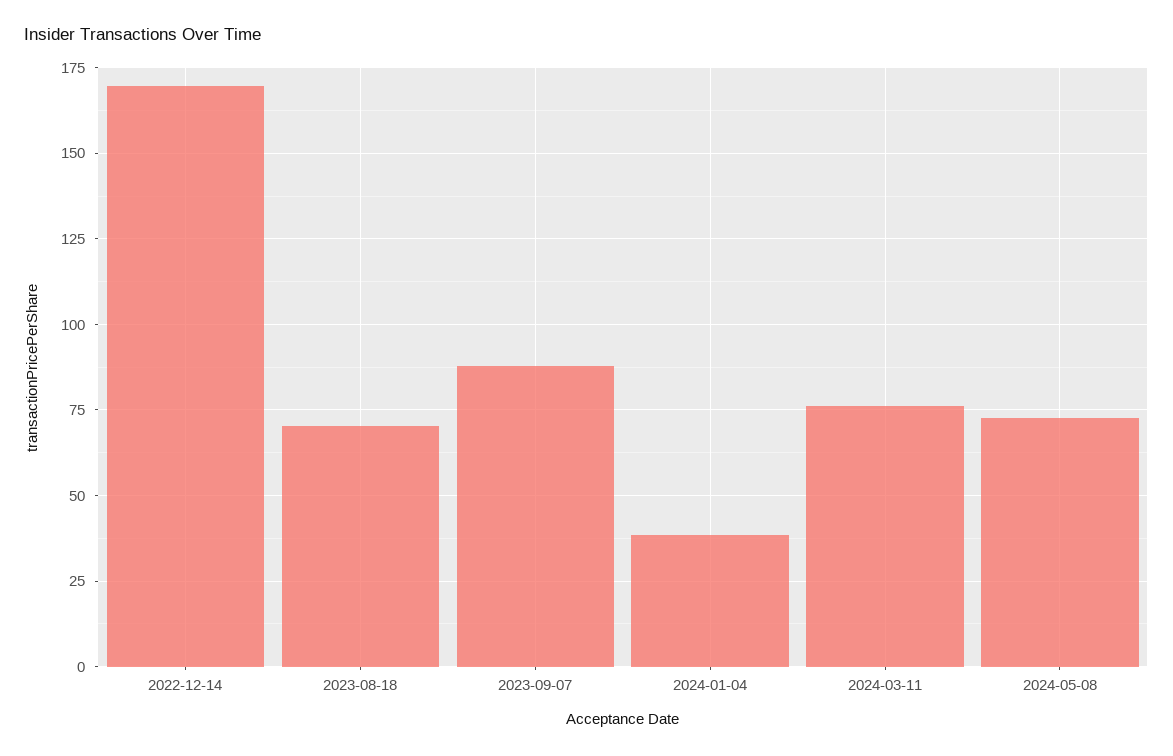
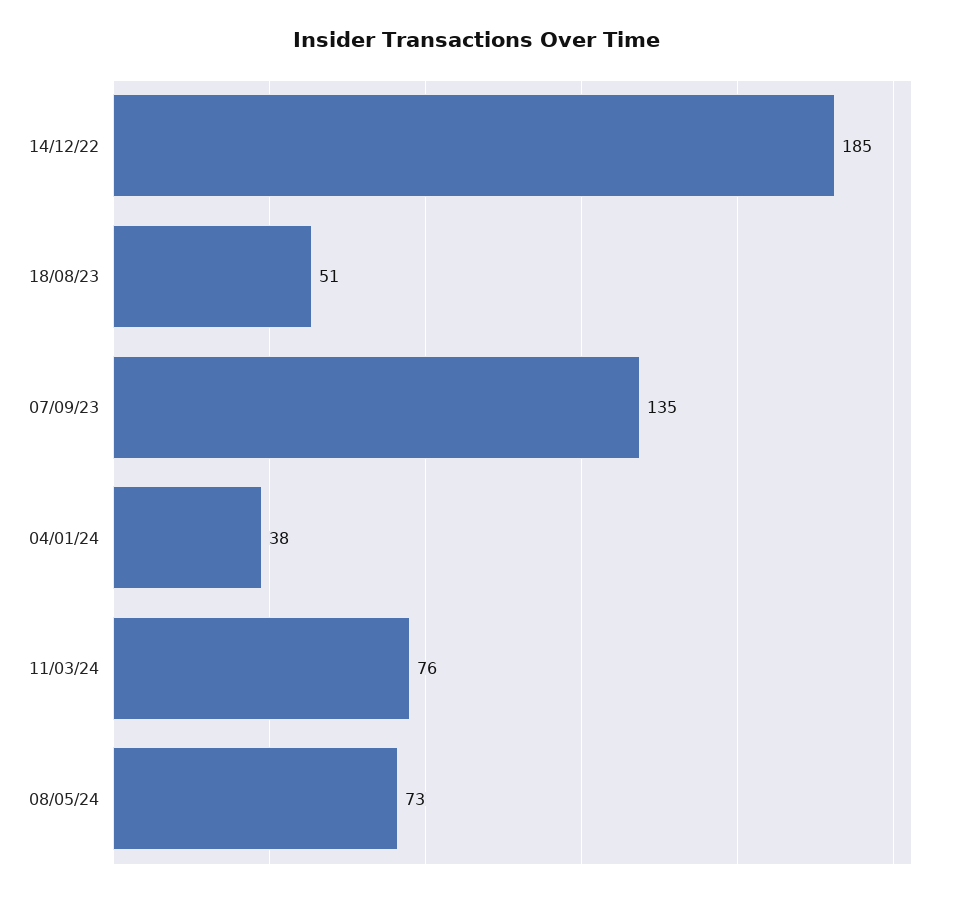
  {
-   "2022-12-14": 170,
+   "2022-12-14": 185,
-   "2023-08-18": 70,
+   "2023-08-18": 51,
-   "2023-09-07": 87.5,
+   "2023-09-07": 135,
    "2024-01-04": 38,
    "2024-03-11": 76,
    "2024-05-08": 73
  }

